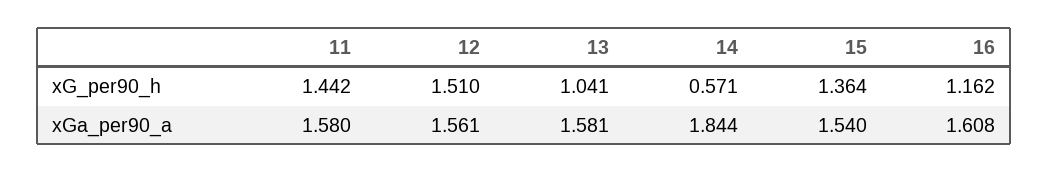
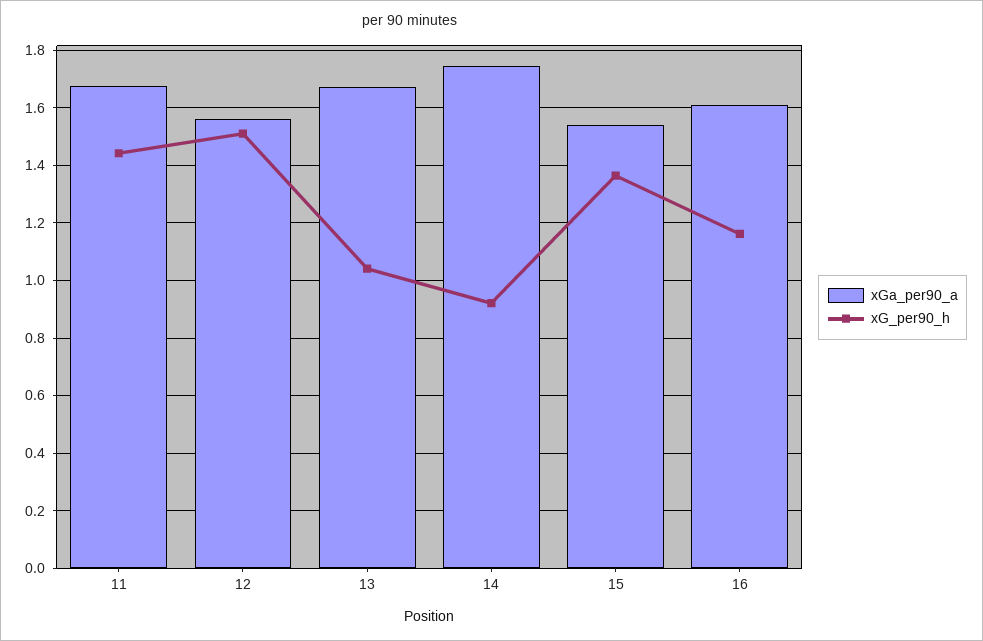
  {
    "xG_per90_h": {
      "11": 1.442,
      "12": 1.51,
      "13": 1.041,
-     "14": 0.571,
+     "14": 0.925,
      "15": 1.364,
      "16": 1.162
    },
    "xGa_per90_a": {
-     "11": 1.58,
+     "11": 1.675,
      "12": 1.561,
-     "13": 1.581,
+     "13": 1.675,
-     "14": 1.844,
+     "14": 1.75,
      "15": 1.54,
      "16": 1.608
    }
  }

